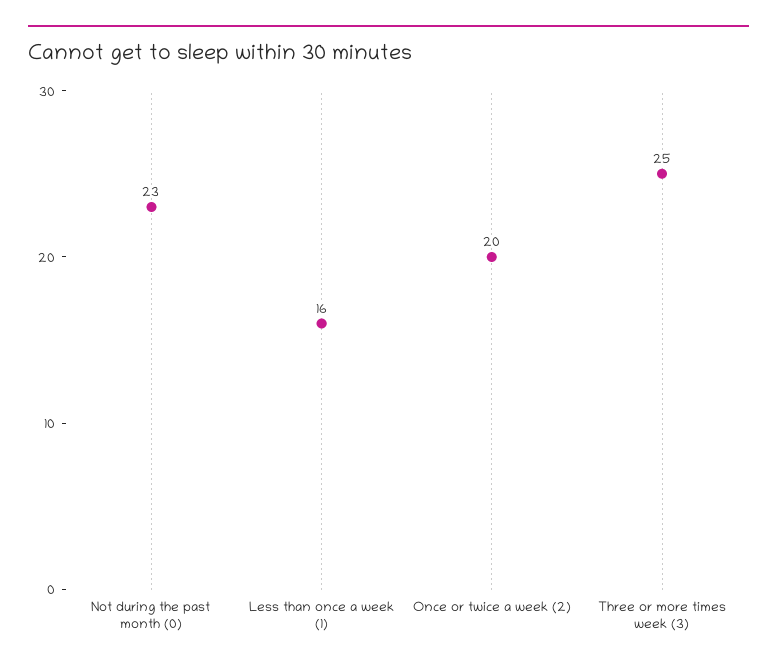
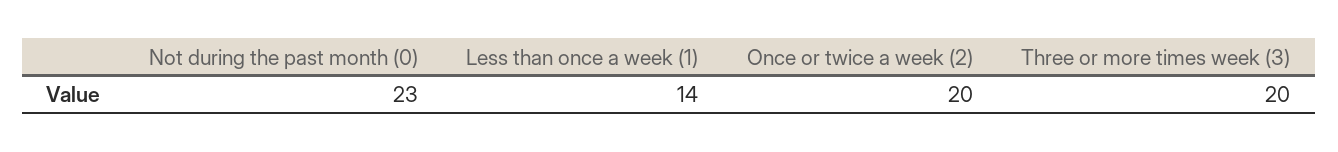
  {
    "Not during the past month (0)": 23,
-   "Less than once a week (1)": 16,
+   "Less than once a week (1)": 14,
    "Once or twice a week (2)": 20,
-   "Three or more times week (3)": 25
+   "Three or more times week (3)": 20
  }

